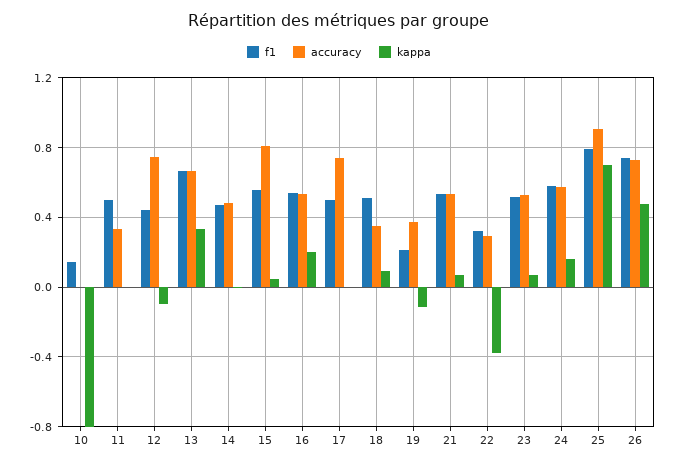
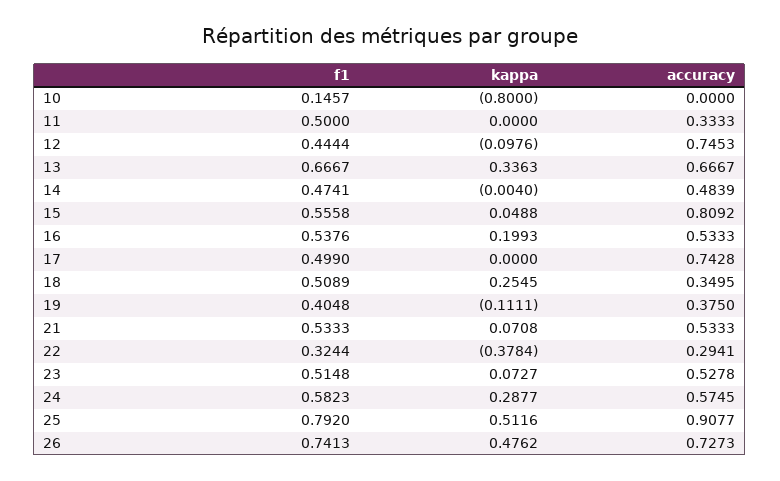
  {
    "f1": {
      "10": 0.1457,
      "11": 0.5,
      "12": 0.4444,
      "13": 0.6667,
      "14": 0.4741,
      "15": 0.5558,
      "16": 0.5376,
      "17": 0.499,
      "18": 0.5089,
-     "19": 0.2,
+     "19": 0.4048,
      "21": 0.5333,
      "22": 0.3244,
      "23": 0.5148,
      "24": 0.5823,
      "25": 0.792,
      "26": 0.7413
    },
    "accuracy": {
      "10": 0,
      "11": 0.3333,
      "12": 0.7453,
      "13": 0.6667,
      "14": 0.4839,
      "15": 0.8092,
      "16": 0.5333,
      "17": 0.7428,
      "18": 0.3495,
      "19": 0.375,
      "21": 0.5333,
      "22": 0.2941,
      "23": 0.5278,
      "24": 0.5745,
      "25": 0.9077,
      "26": 0.7273
    },
    "kappa": {
      "10": -0.8,
      "11": 0,
      "12": -0.0976,
      "13": 0.3363,
      "14": -0.004,
      "15": 0.0488,
      "16": 0.1993,
      "17": 0,
-     "18": 0.1,
+     "18": 0.2545,
      "19": -0.1111,
      "21": 0.0708,
      "22": -0.3784,
      "23": 0.0727,
-     "24": 0.15,
+     "24": 0.2877,
-     "25": 0.7,
+     "25": 0.5116,
      "26": 0.4762
    }
  }

